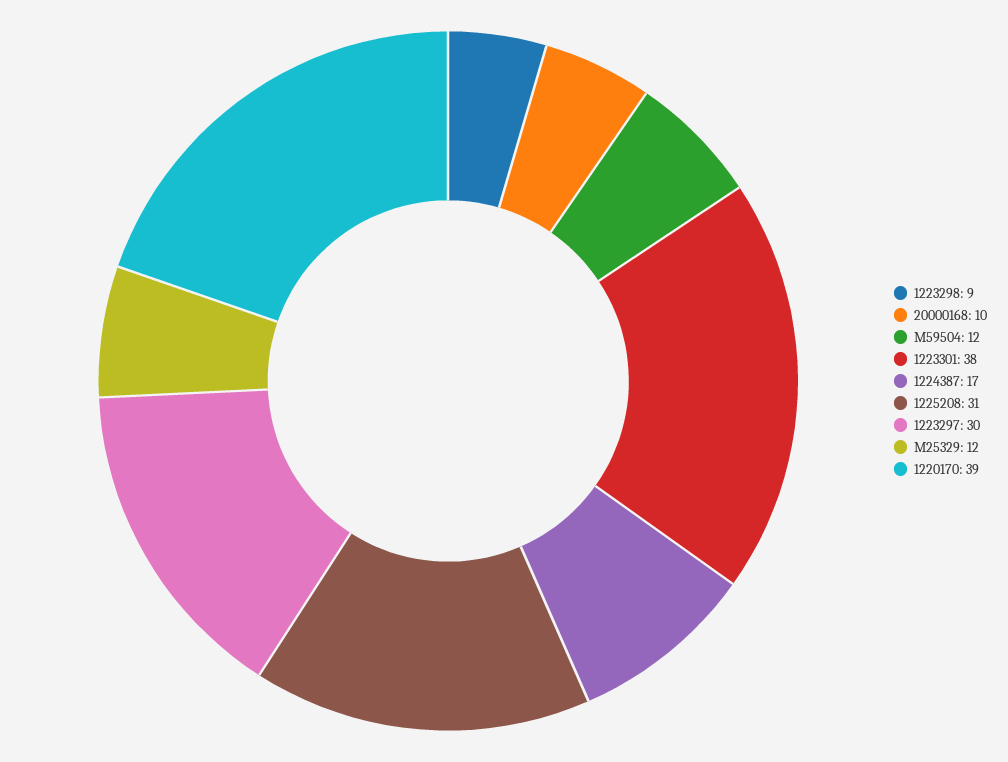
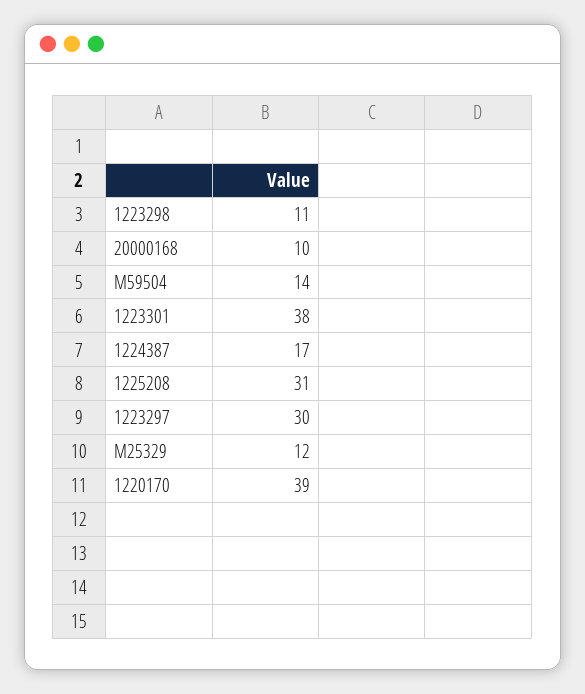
  {
-   "1223298": 9,
+   "1223298": 11,
    "20000168": 10,
-   "M59504": 12,
+   "M59504": 14,
    "1223301": 38,
    "1224387": 17,
    "1225208": 31,
    "1223297": 30,
    "M25329": 12,
    "1220170": 39
  }

